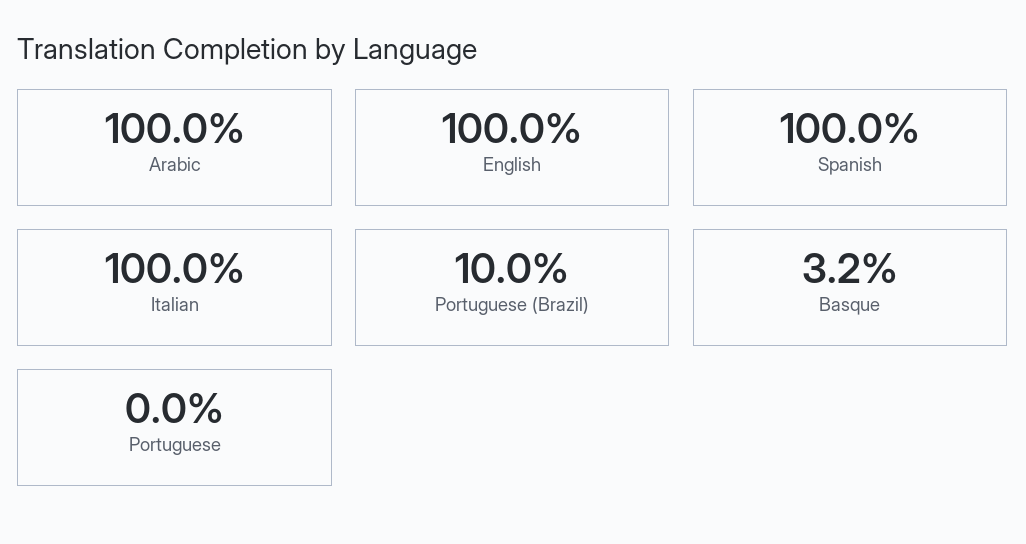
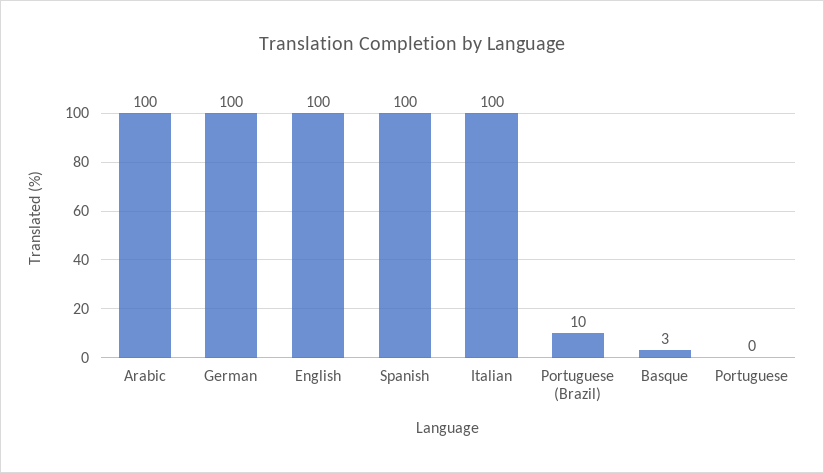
  {
    "Arabic": 100,
    "English": 100,
    "Spanish": 100,
    "Italian": 100,
    "Portuguese (Brazil)": 10,
    "Basque": 3.2,
-   "Portuguese": 0
+   "Portuguese": 0,
+   "German": 100
  }

